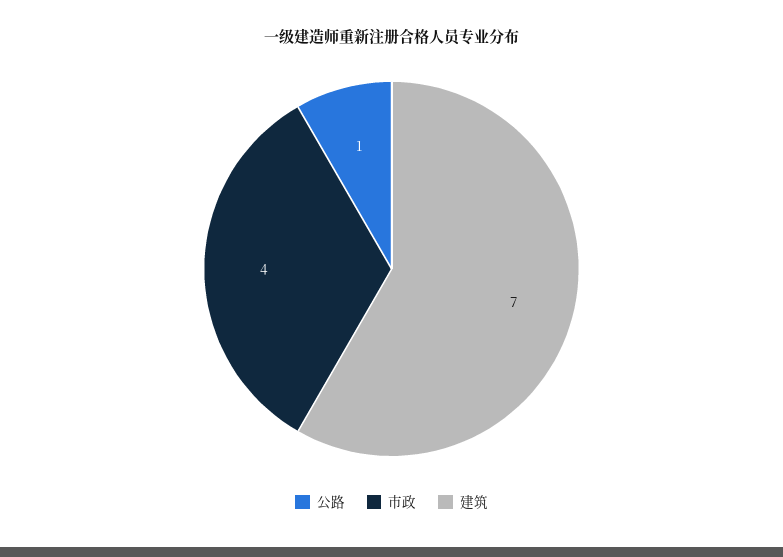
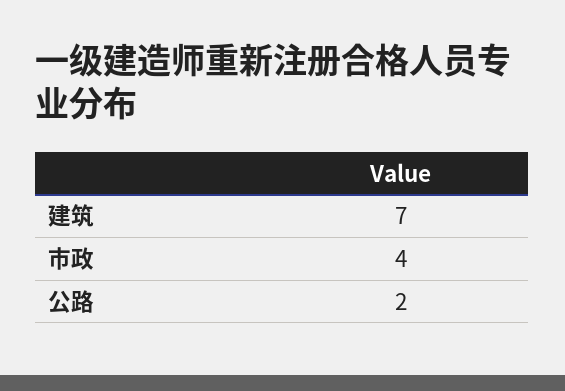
  {
-   "公路": 1,
+   "公路": 2,
    "市政": 4,
    "建筑": 7
  }

